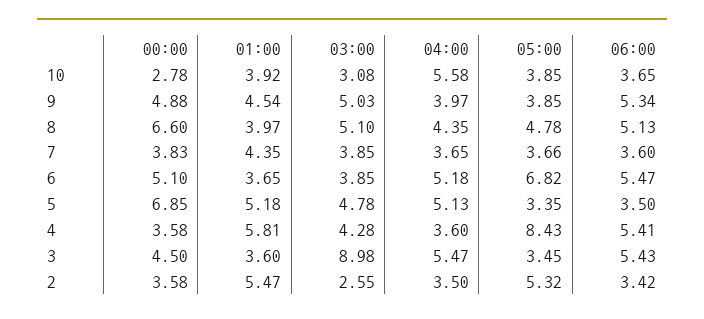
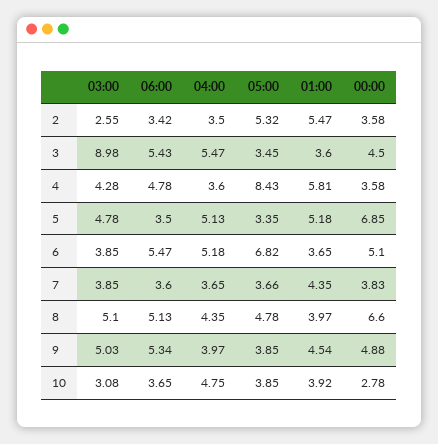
  {
    "00:00": {
      "10": 2.78,
      "9": 4.88,
      "8": 6.6,
      "7": 3.83,
      "6": 5.1,
      "5": 6.85,
      "4": 3.58,
      "3": 4.5,
      "2": 3.58
    },
    "01:00": {
      "10": 3.92,
      "9": 4.54,
      "8": 3.97,
      "7": 4.35,
      "6": 3.65,
      "5": 5.18,
      "4": 5.81,
      "3": 3.6,
      "2": 5.47
    },
    "03:00": {
      "10": 3.08,
      "9": 5.03,
      "8": 5.1,
      "7": 3.85,
      "6": 3.85,
      "5": 4.78,
      "4": 4.28,
      "3": 8.98,
      "2": 2.55
    },
    "04:00": {
-     "10": 5.58,
+     "10": 4.75,
      "9": 3.97,
      "8": 4.35,
      "7": 3.65,
      "6": 5.18,
      "5": 5.13,
      "4": 3.6,
      "3": 5.47,
      "2": 3.5
    },
    "05:00": {
      "10": 3.85,
      "9": 3.85,
      "8": 4.78,
      "7": 3.66,
      "6": 6.82,
      "5": 3.35,
      "4": 8.43,
      "3": 3.45,
      "2": 5.32
    },
    "06:00": {
      "10": 3.65,
      "9": 5.34,
      "8": 5.13,
      "7": 3.6,
      "6": 5.47,
      "5": 3.5,
-     "4": 5.41,
+     "4": 4.78,
      "3": 5.43,
      "2": 3.42
    }
  }

